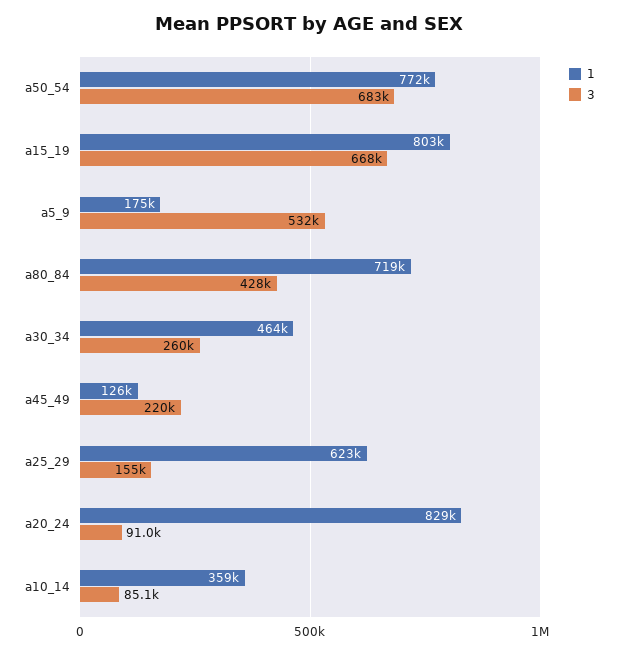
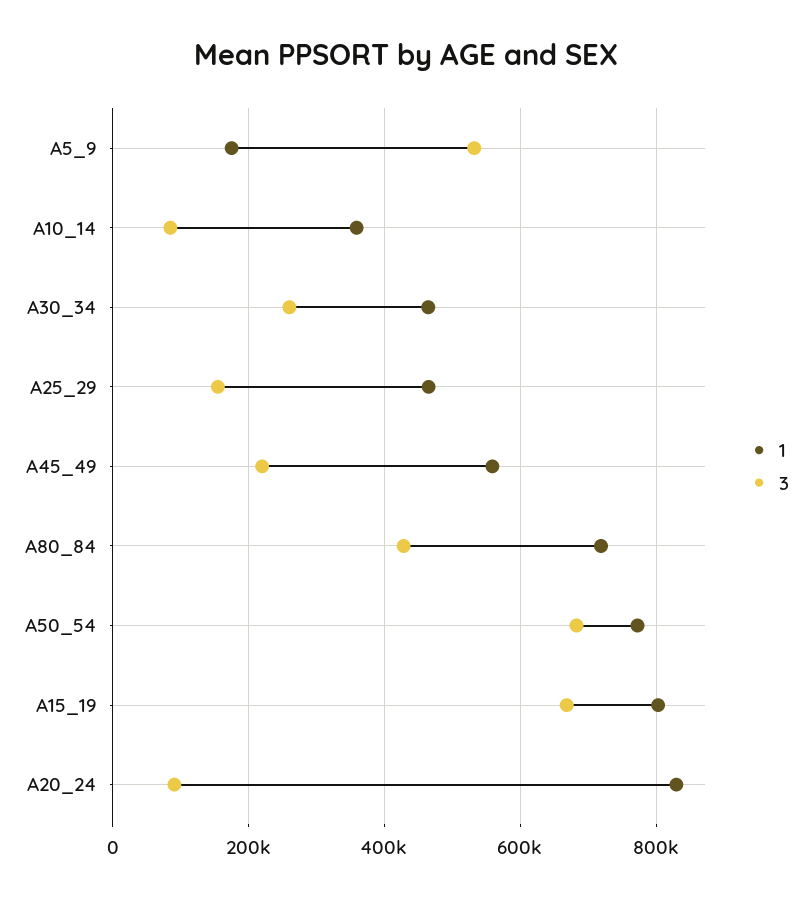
  {
    "1": {
      "a50_54": 772000,
      "a15_19": 803000,
      "a5_9": 175000,
      "a80_84": 719000,
      "a30_34": 464000,
-     "a45_49": 126000,
+     "a45_49": 560000,
-     "a25_29": 623000,
+     "a25_29": 460000,
      "a20_24": 829000,
      "a10_14": 359000
    },
    "3": {
      "a50_54": 683000,
      "a15_19": 668000,
      "a5_9": 532000,
      "a80_84": 428000,
      "a30_34": 260000,
      "a45_49": 220000,
      "a25_29": 155000,
      "a20_24": 91000,
      "a10_14": 85100
    }
  }

